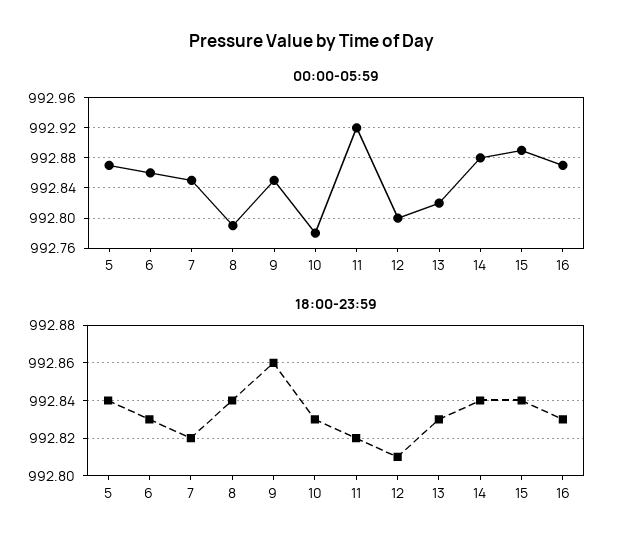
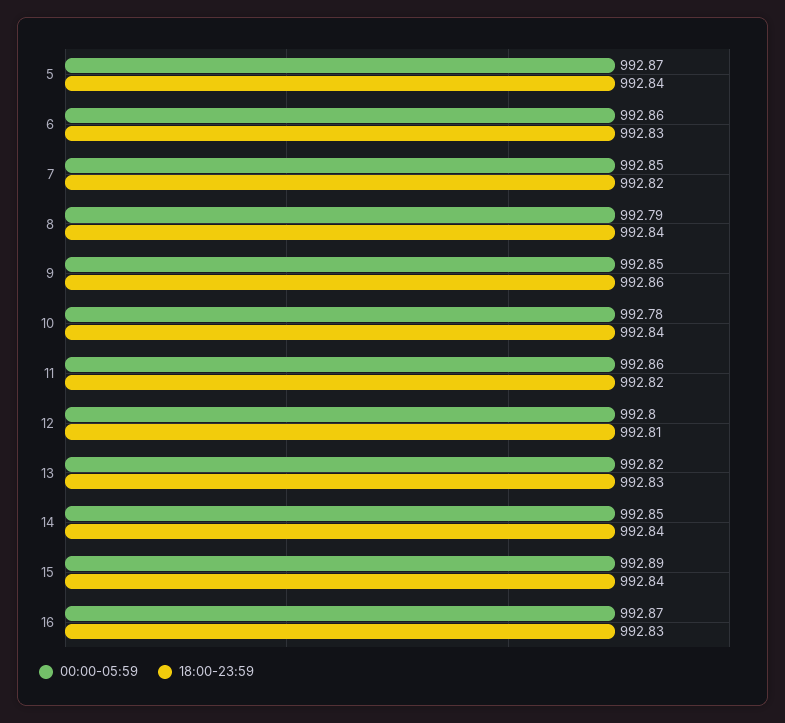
  {
    "00:00-05:59": {
      "5": 992.87,
      "6": 992.86,
      "7": 992.85,
      "8": 992.79,
      "9": 992.85,
      "10": 992.78,
-     "11": 992.92,
+     "11": 992.86,
      "12": 992.8,
      "13": 992.82,
-     "14": 992.88,
+     "14": 992.85,
      "15": 992.89,
      "16": 992.87
    },
    "18:00-23:59": {
      "5": 992.84,
      "6": 992.83,
      "7": 992.82,
      "8": 992.84,
      "9": 992.86,
-     "10": 992.83,
+     "10": 992.84,
      "11": 992.82,
      "12": 992.81,
      "13": 992.83,
      "14": 992.84,
      "15": 992.84,
      "16": 992.83
    }
  }

